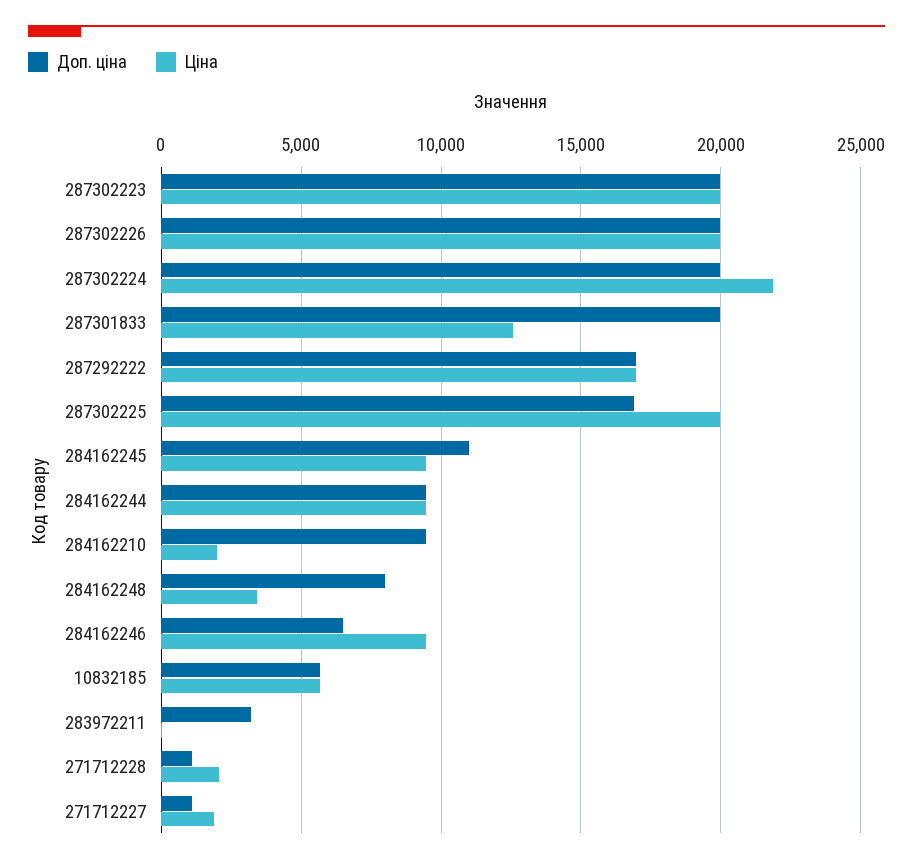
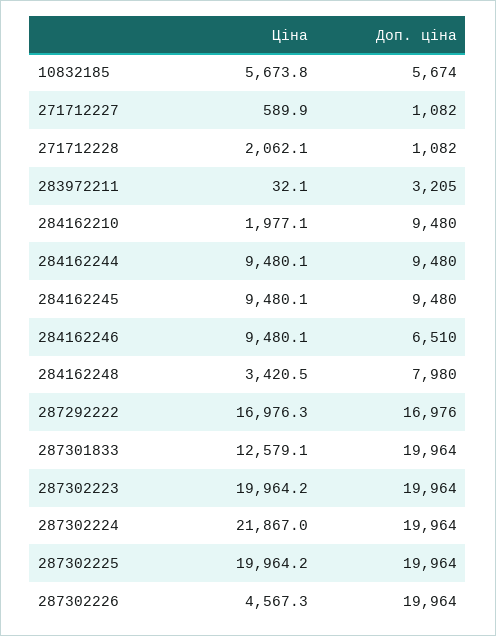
  {
    "Доп. ціна": {
      "287302223": 19964,
      "287302226": 19964,
      "287302224": 19964,
      "287301833": 19964,
      "287292222": 16976,
-     "287302225": 17000,
+     "287302225": 19964,
-     "284162245": 11000,
+     "284162245": 9480,
      "284162244": 9480,
      "284162210": 9480,
      "284162248": 7980,
      "284162246": 6510,
      "10832185": 5674,
      "283972211": 3205,
      "271712228": 1082,
      "271712227": 1082
    },
    "Ціна": {
      "287302223": 19964.2,
-     "287302226": 20000,
+     "287302226": 4567.3,
      "287302224": 21867,
      "287301833": 12579.1,
      "287292222": 16976.3,
      "287302225": 19964.2,
      "284162245": 9480.1,
      "284162244": 9480.1,
      "284162210": 1977.1,
      "284162248": 3420.5,
      "284162246": 9480.1,
      "10832185": 5673.8,
      "283972211": 32.1,
      "271712228": 2062.1,
-     "271712227": 2000
+     "271712227": 589.9
    }
  }

